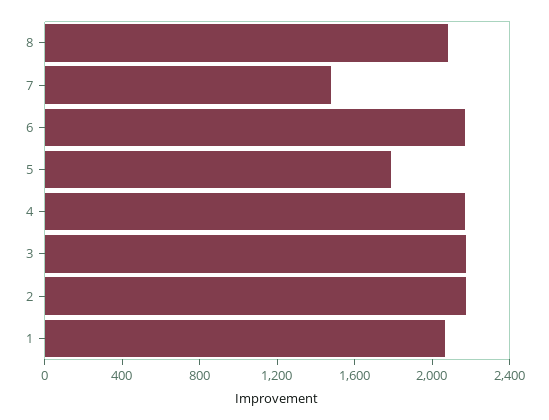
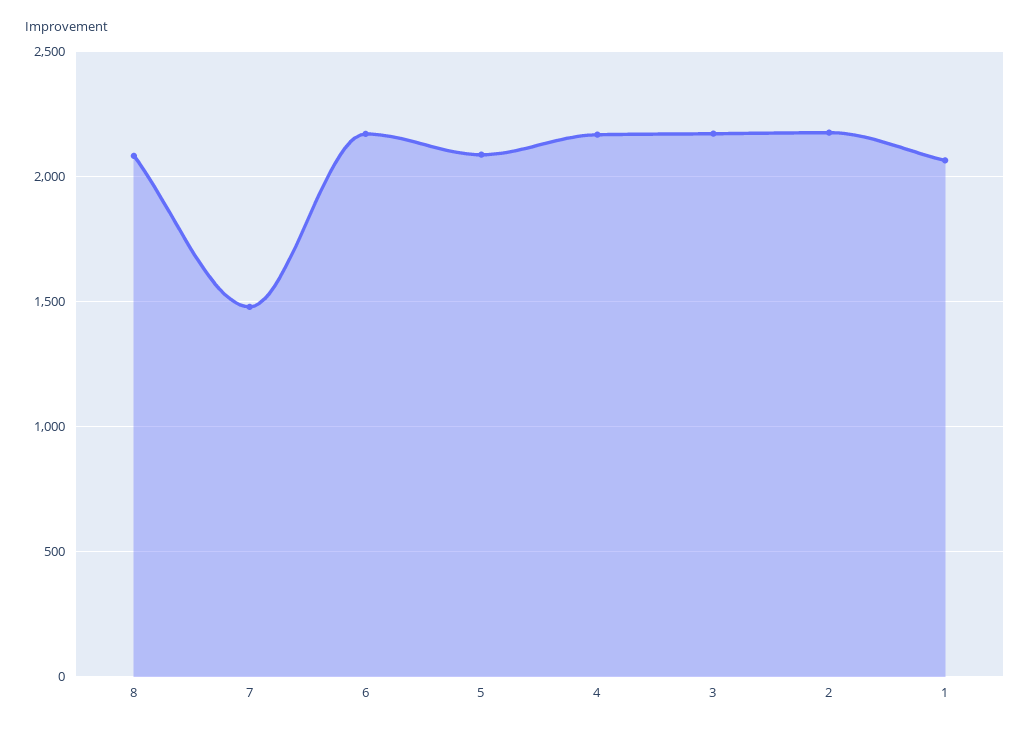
  {
    "8": 2100,
    "7": 1500,
    "6": 2150,
-   "5": 1800,
+   "5": 2100,
    "4": 2150,
    "3": 2150,
    "2": 2200,
    "1": 2050
  }

